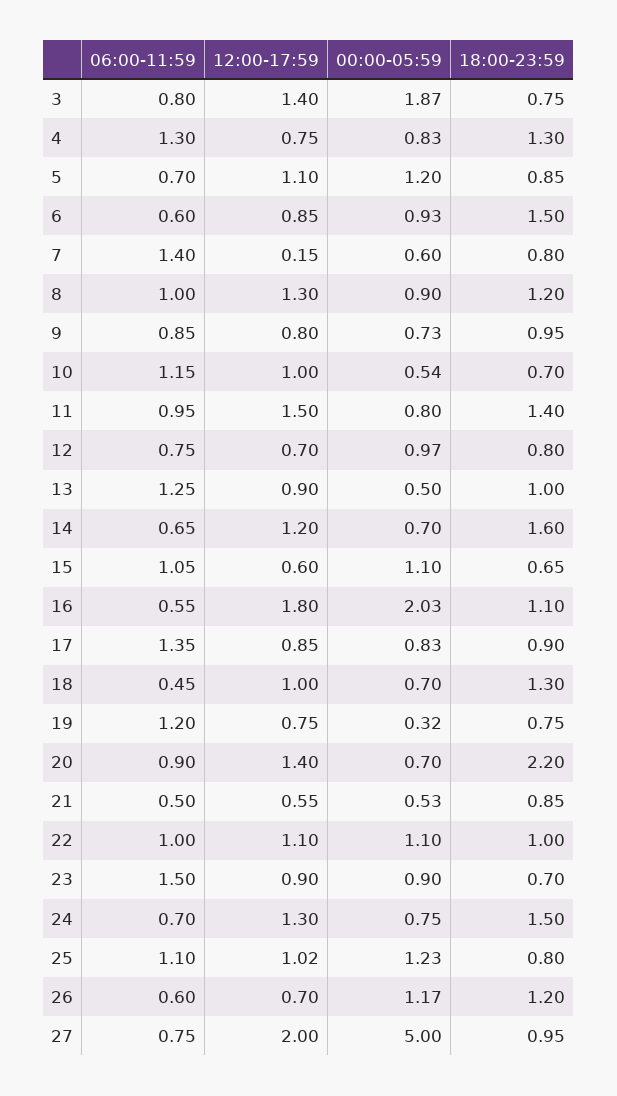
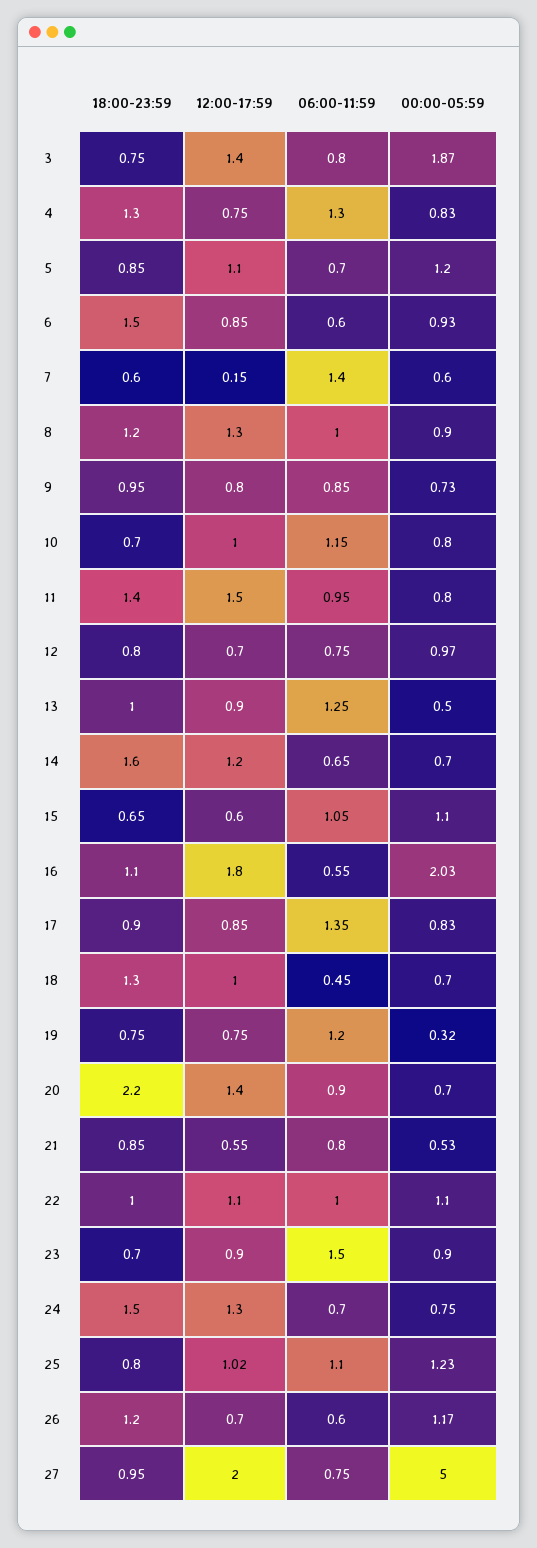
  {
    "06:00-11:59": {
      "3": 0.8,
      "4": 1.3,
      "5": 0.7,
      "6": 0.6,
      "7": 1.4,
      "8": 1,
      "9": 0.85,
      "10": 1.15,
      "11": 0.95,
      "12": 0.75,
      "13": 1.25,
      "14": 0.65,
      "15": 1.05,
      "16": 0.55,
      "17": 1.35,
      "18": 0.45,
      "19": 1.2,
      "20": 0.9,
-     "21": 0.5,
+     "21": 0.8,
      "22": 1,
      "23": 1.5,
      "24": 0.7,
      "25": 1.1,
      "26": 0.6,
      "27": 0.75
    },
    "12:00-17:59": {
      "3": 1.4,
      "4": 0.75,
      "5": 1.1,
      "6": 0.85,
      "7": 0.15,
      "8": 1.3,
      "9": 0.8,
      "10": 1,
      "11": 1.5,
      "12": 0.7,
      "13": 0.9,
      "14": 1.2,
      "15": 0.6,
      "16": 1.8,
      "17": 0.85,
      "18": 1,
      "19": 0.75,
      "20": 1.4,
      "21": 0.55,
      "22": 1.1,
      "23": 0.9,
      "24": 1.3,
      "25": 1.02,
      "26": 0.7,
      "27": 2
    },
    "00:00-05:59": {
      "3": 1.87,
      "4": 0.83,
      "5": 1.2,
      "6": 0.93,
      "7": 0.6,
      "8": 0.9,
      "9": 0.73,
-     "10": 0.54,
+     "10": 0.8,
      "11": 0.8,
      "12": 0.97,
      "13": 0.5,
      "14": 0.7,
      "15": 1.1,
      "16": 2.03,
      "17": 0.83,
      "18": 0.7,
      "19": 0.32,
      "20": 0.7,
      "21": 0.53,
      "22": 1.1,
      "23": 0.9,
      "24": 0.75,
      "25": 1.23,
      "26": 1.17,
      "27": 5
    },
    "18:00-23:59": {
      "3": 0.75,
      "4": 1.3,
      "5": 0.85,
      "6": 1.5,
-     "7": 0.8,
+     "7": 0.6,
      "8": 1.2,
      "9": 0.95,
      "10": 0.7,
      "11": 1.4,
      "12": 0.8,
      "13": 1,
      "14": 1.6,
      "15": 0.65,
      "16": 1.1,
      "17": 0.9,
      "18": 1.3,
      "19": 0.75,
      "20": 2.2,
      "21": 0.85,
      "22": 1,
      "23": 0.7,
      "24": 1.5,
      "25": 0.8,
      "26": 1.2,
      "27": 0.95
    }
  }

